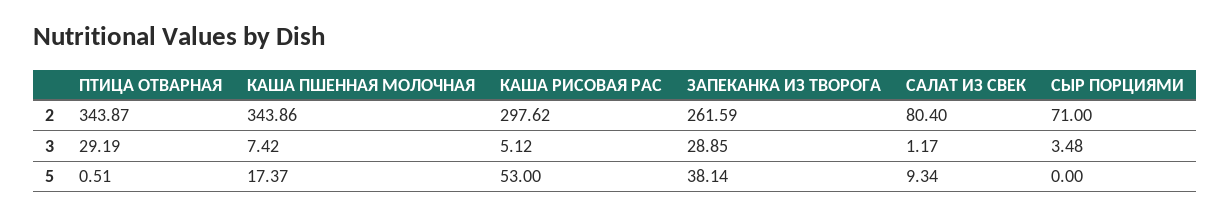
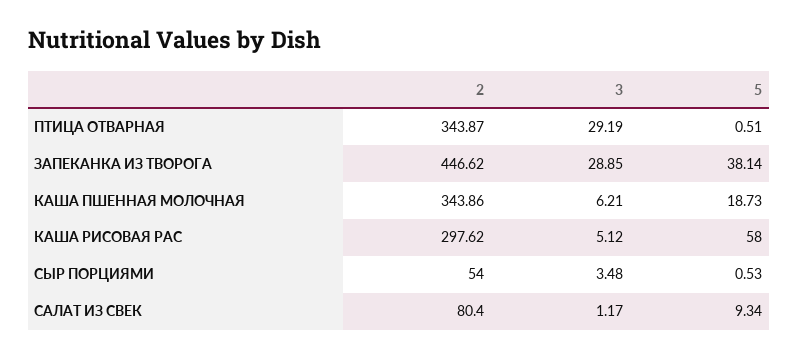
  {
    "ПТИЦА ОТВАРНАЯ": {
      "2": 343.87,
      "3": 29.19,
      "5": 0.51
    },
    "КАША ПШЕННАЯ МОЛОЧНАЯ": {
      "2": 343.86,
-     "3": 7.42,
+     "3": 6.21,
-     "5": 17.37
+     "5": 18.73
    },
    "КАША РИСОВАЯ РАС": {
      "2": 297.62,
      "3": 5.12,
-     "5": 53
+     "5": 58
    },
    "ЗАПЕКАНКА ИЗ ТВОРОГА": {
-     "2": 261.59,
+     "2": 446.62,
      "3": 28.85,
      "5": 38.14
    },
    "САЛАТ ИЗ СВЕК": {
      "2": 80.4,
      "3": 1.17,
      "5": 9.34
    },
    "СЫР ПОРЦИЯМИ": {
-     "2": 71,
+     "2": 54,
      "3": 3.48,
-     "5": 0
+     "5": 0.53
    }
  }

